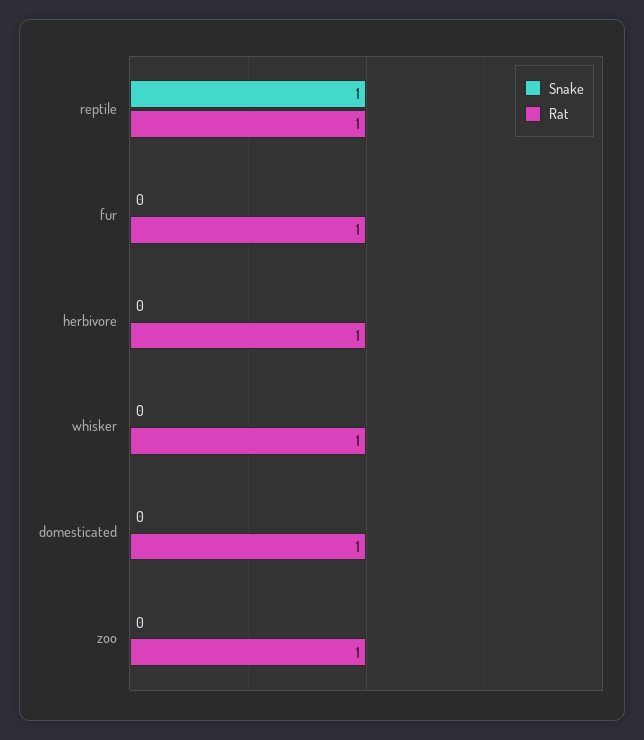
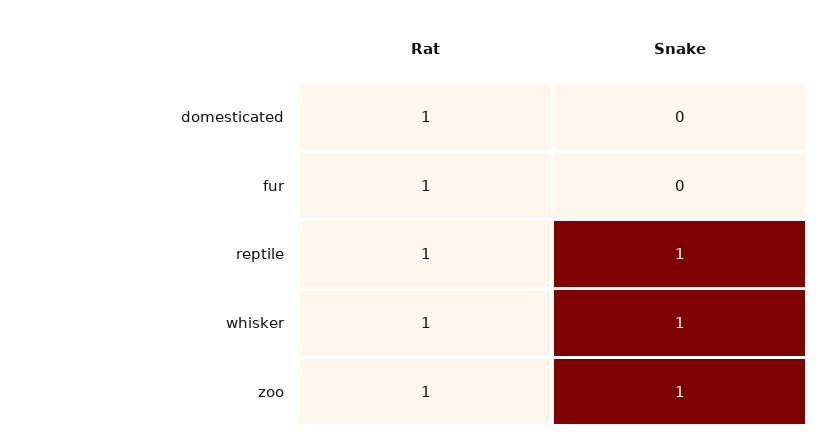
  {
    "Snake": {
      "reptile": 1,
      "fur": 0,
-     "herbivore": 0,
-     "whisker": 0,
+     "whisker": 1,
      "domesticated": 0,
-     "zoo": 0
+     "zoo": 1
    },
    "Rat": {
      "reptile": 1,
      "fur": 1,
-     "herbivore": 1,
      "whisker": 1,
      "domesticated": 1,
      "zoo": 1
    }
  }

